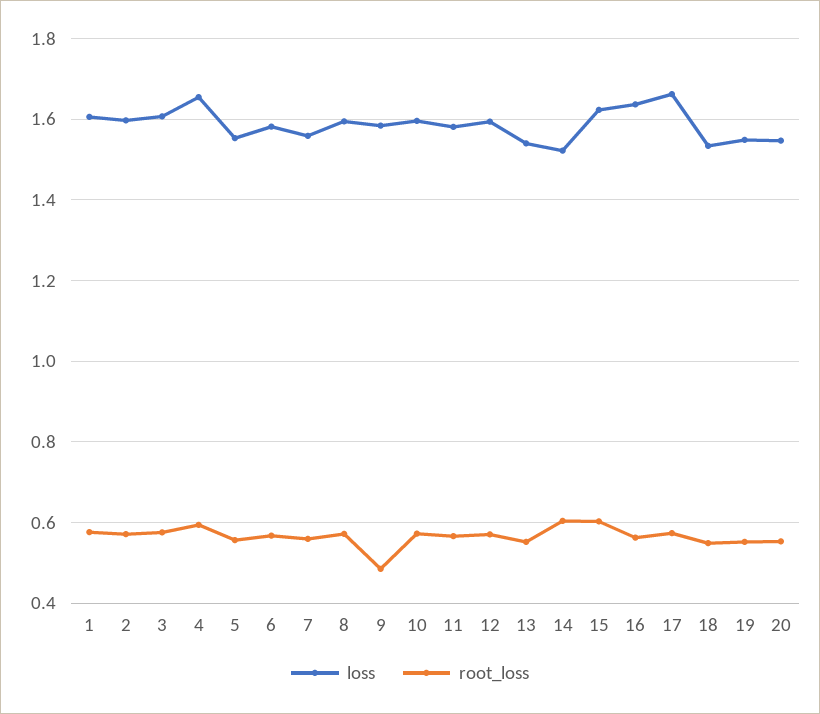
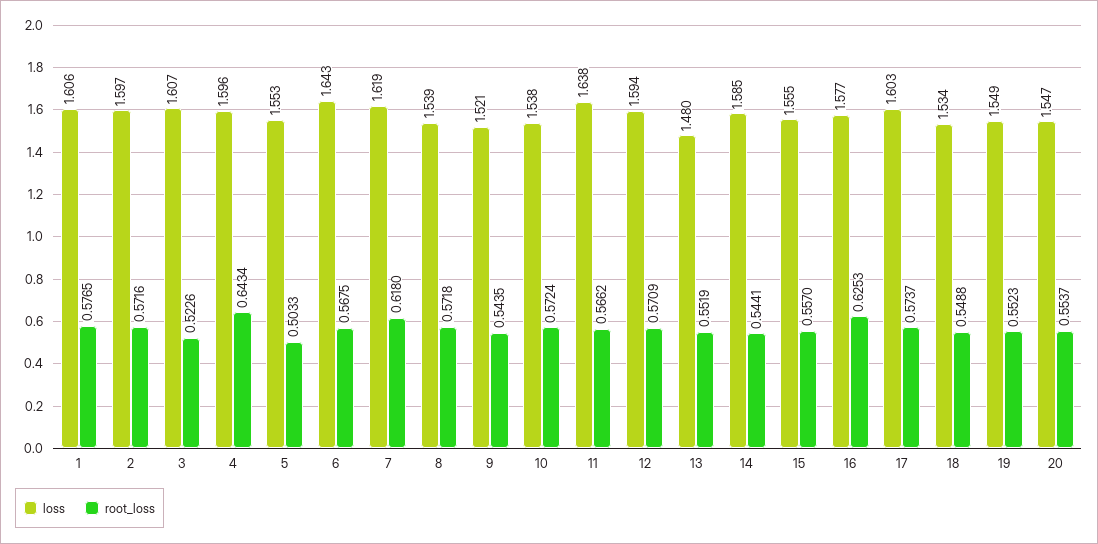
  {
    "loss": {
      "1": 1.606,
      "2": 1.597,
      "3": 1.607,
-     "4": 1.66,
+     "4": 1.596,
      "5": 1.553,
-     "6": 1.58,
+     "6": 1.643,
-     "7": 1.56,
+     "7": 1.619,
-     "8": 1.6,
+     "8": 1.539,
-     "9": 1.58,
+     "9": 1.521,
-     "10": 1.6,
+     "10": 1.538,
-     "11": 1.58,
+     "11": 1.638,
      "12": 1.594,
-     "13": 1.54,
+     "13": 1.48,
-     "14": 1.52,
+     "14": 1.585,
-     "15": 1.62,
+     "15": 1.555,
-     "16": 1.64,
+     "16": 1.577,
-     "17": 1.66,
+     "17": 1.603,
      "18": 1.534,
      "19": 1.549,
      "20": 1.547
    },
    "root_loss": {
      "1": 0.5765,
      "2": 0.5716,
-     "3": 0.58,
+     "3": 0.5226,
-     "4": 0.6,
+     "4": 0.6434,
-     "5": 0.56,
+     "5": 0.5033,
      "6": 0.5675,
-     "7": 0.56,
+     "7": 0.618,
      "8": 0.5718,
-     "9": 0.48,
+     "9": 0.5435,
      "10": 0.5724,
      "11": 0.5662,
      "12": 0.5709,
      "13": 0.5519,
-     "14": 0.6,
+     "14": 0.5441,
-     "15": 0.6,
+     "15": 0.557,
-     "16": 0.56,
+     "16": 0.6253,
      "17": 0.5737,
      "18": 0.5488,
      "19": 0.5523,
      "20": 0.5537
    }
  }

